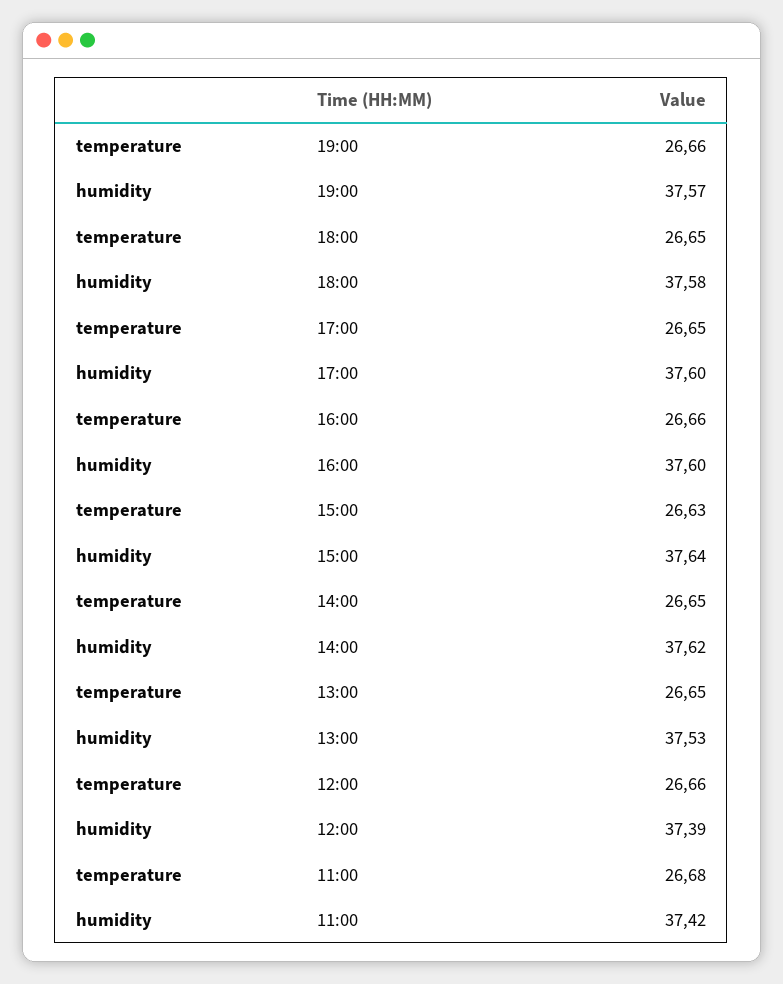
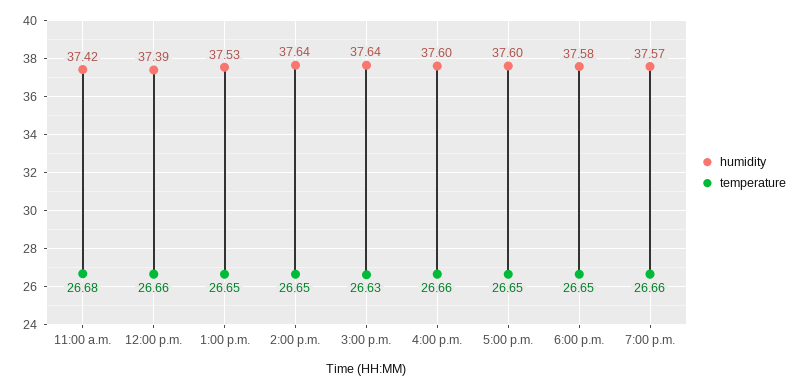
  {
    "temperature": {
      "19:00": 26.66,
      "18:00": 26.65,
      "17:00": 26.65,
      "16:00": 26.66,
      "15:00": 26.63,
      "14:00": 26.65,
      "13:00": 26.65,
      "12:00": 26.66,
      "11:00": 26.68
    },
    "humidity": {
      "19:00": 37.57,
      "18:00": 37.58,
      "17:00": 37.6,
      "16:00": 37.6,
      "15:00": 37.64,
-     "14:00": 37.62,
+     "14:00": 37.64,
      "13:00": 37.53,
      "12:00": 37.39,
      "11:00": 37.42
    }
  }

